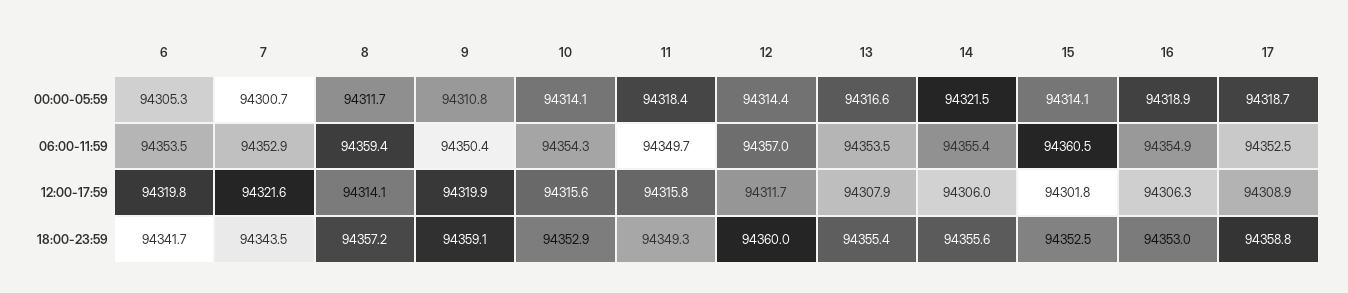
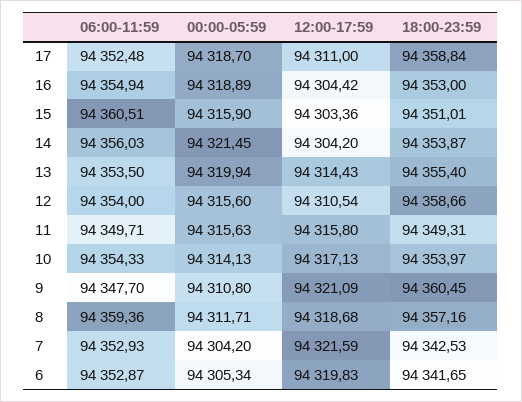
  {
    "6": {
      "00:00-05:59": 94305.34,
-     "06:00-11:59": 94353.5,
+     "06:00-11:59": 94352.87,
      "12:00-17:59": 94319.83,
      "18:00-23:59": 94341.65
    },
    "7": {
-     "00:00-05:59": 94300.7,
+     "00:00-05:59": 94304.2,
      "06:00-11:59": 94352.93,
      "12:00-17:59": 94321.59,
-     "18:00-23:59": 94343.5
+     "18:00-23:59": 94342.53
    },
    "8": {
      "00:00-05:59": 94311.71,
      "06:00-11:59": 94359.36,
-     "12:00-17:59": 94314.1,
+     "12:00-17:59": 94318.68,
      "18:00-23:59": 94357.16
    },
    "9": {
      "00:00-05:59": 94310.8,
-     "06:00-11:59": 94350.4,
+     "06:00-11:59": 94347.7,
-     "12:00-17:59": 94319.9,
+     "12:00-17:59": 94321.09,
-     "18:00-23:59": 94359.1
+     "18:00-23:59": 94360.45
    },
    "10": {
      "00:00-05:59": 94314.13,
      "06:00-11:59": 94354.33,
-     "12:00-17:59": 94315.6,
+     "12:00-17:59": 94317.13,
-     "18:00-23:59": 94352.9
+     "18:00-23:59": 94353.97
    },
    "11": {
-     "00:00-05:59": 94318.4,
+     "00:00-05:59": 94315.63,
      "06:00-11:59": 94349.71,
      "12:00-17:59": 94315.8,
      "18:00-23:59": 94349.31
    },
    "12": {
-     "00:00-05:59": 94314.4,
+     "00:00-05:59": 94315.6,
-     "06:00-11:59": 94357,
+     "06:00-11:59": 94354,
-     "12:00-17:59": 94311.7,
+     "12:00-17:59": 94310.54,
-     "18:00-23:59": 94360
+     "18:00-23:59": 94358.66
    },
    "13": {
-     "00:00-05:59": 94316.6,
+     "00:00-05:59": 94319.94,
      "06:00-11:59": 94353.5,
-     "12:00-17:59": 94307.9,
+     "12:00-17:59": 94314.43,
      "18:00-23:59": 94355.4
    },
    "14": {
      "00:00-05:59": 94321.45,
-     "06:00-11:59": 94355.4,
+     "06:00-11:59": 94356.03,
-     "12:00-17:59": 94306,
+     "12:00-17:59": 94304.2,
-     "18:00-23:59": 94355.6
+     "18:00-23:59": 94353.87
    },
    "15": {
-     "00:00-05:59": 94314.1,
+     "00:00-05:59": 94315.9,
      "06:00-11:59": 94360.51,
-     "12:00-17:59": 94301.8,
+     "12:00-17:59": 94303.36,
-     "18:00-23:59": 94352.5
+     "18:00-23:59": 94351.01
    },
    "16": {
      "00:00-05:59": 94318.89,
      "06:00-11:59": 94354.94,
-     "12:00-17:59": 94306.3,
+     "12:00-17:59": 94304.42,
      "18:00-23:59": 94353
    },
    "17": {
      "00:00-05:59": 94318.7,
      "06:00-11:59": 94352.48,
-     "12:00-17:59": 94308.9,
+     "12:00-17:59": 94311,
      "18:00-23:59": 94358.84
    }
  }

